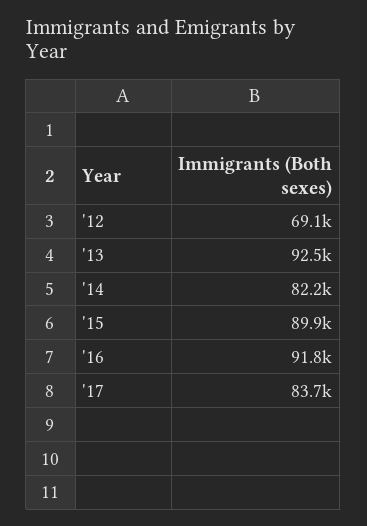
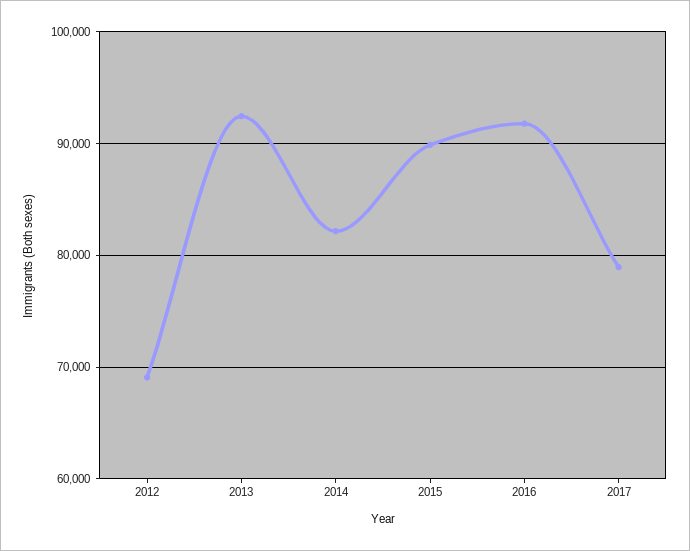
  {
    "'12": 69100,
    "'13": 92500,
    "'14": 82200,
    "'15": 89900,
    "'16": 91800,
-   "'17": 83700
+   "'17": 79000
  }

